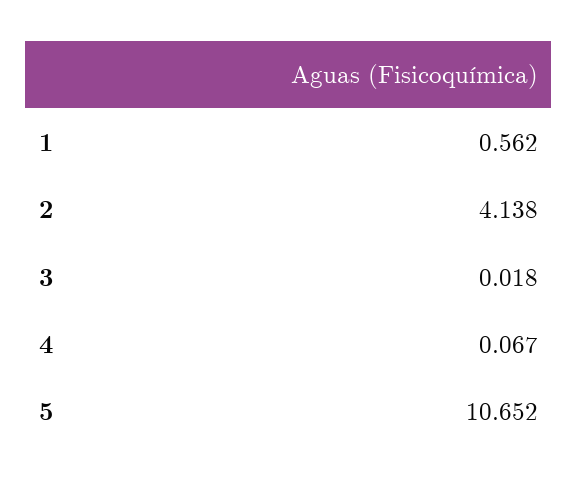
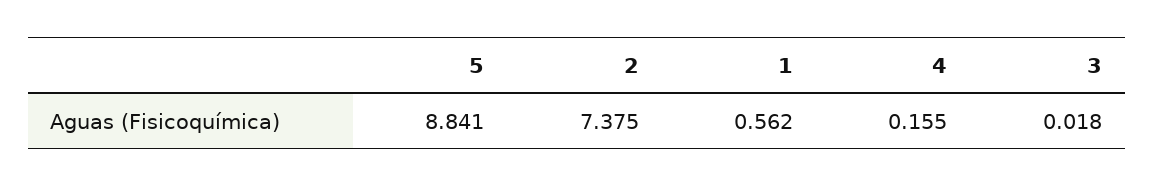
  {
    "1": 0.562,
-   "2": 4.138,
+   "2": 7.375,
    "3": 0.018,
-   "4": 0.067,
+   "4": 0.155,
-   "5": 10.652
+   "5": 8.841
  }

